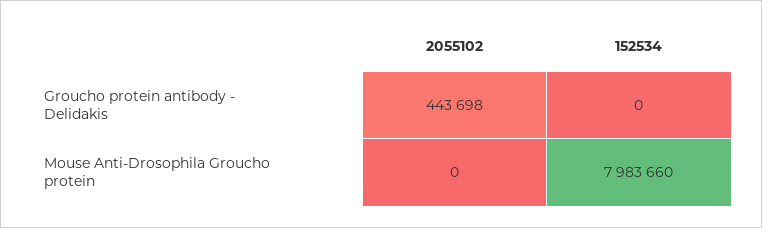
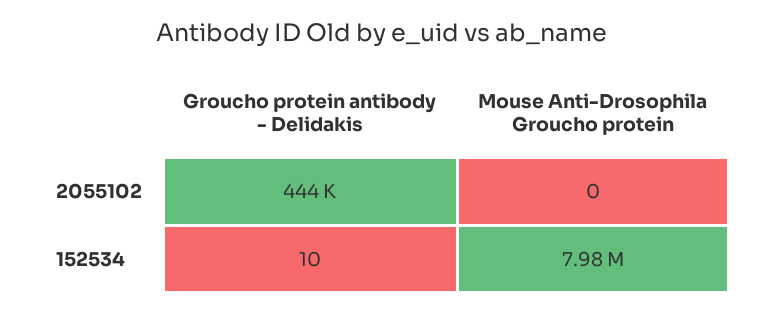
  {
    "2055102": {
      "Groucho protein antibody - Delidakis": 443698,
      "Mouse Anti-Drosophila Groucho protein": 0
    },
    "152534": {
-     "Groucho protein antibody - Delidakis": 0,
+     "Groucho protein antibody - Delidakis": 10,
      "Mouse Anti-Drosophila Groucho protein": 7983660
    }
  }

